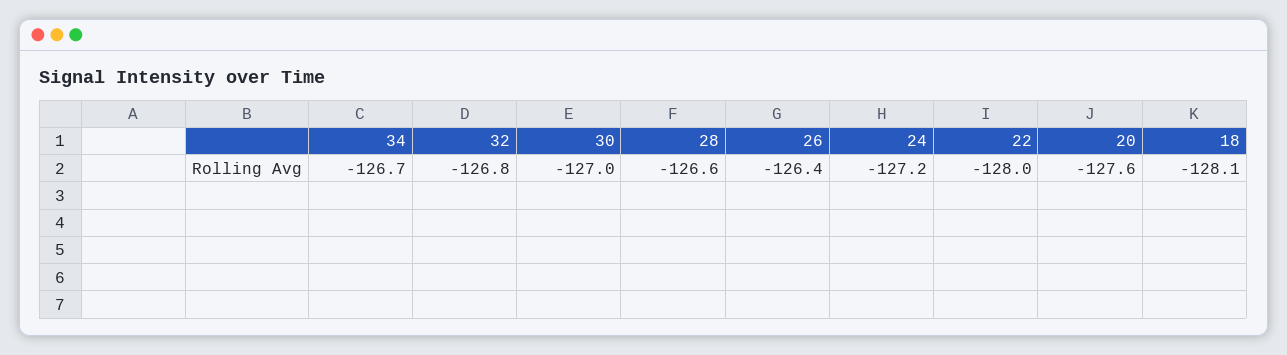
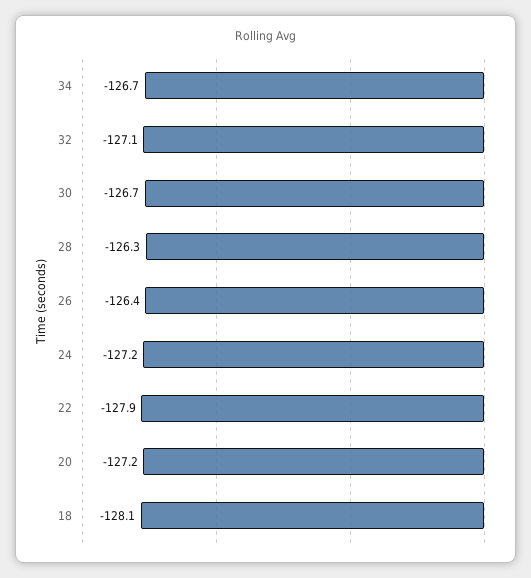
  {
    "34": -126.7,
-   "32": -126.8,
+   "32": -127.1,
-   "30": -127,
+   "30": -126.7,
-   "28": -126.6,
+   "28": -126.3,
    "26": -126.4,
    "24": -127.2,
-   "22": -128,
+   "22": -127.9,
-   "20": -127.6,
+   "20": -127.2,
    "18": -128.1
  }

